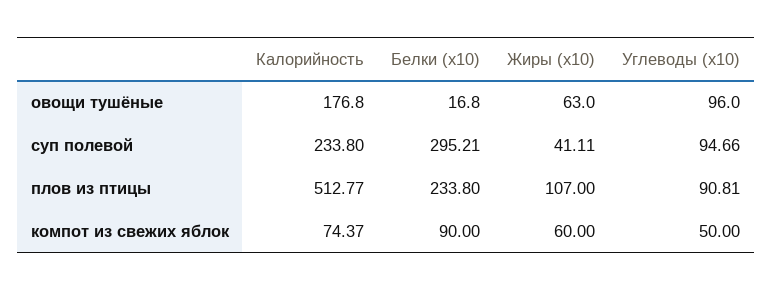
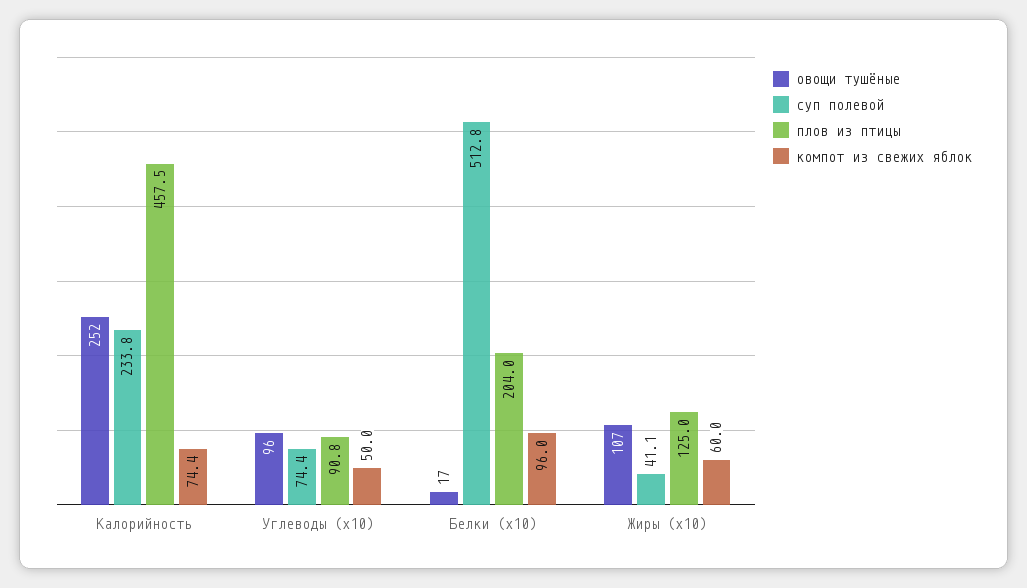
  {
    "овощи тушёные": {
-     "Калорийность": 176.8,
+     "Калорийность": 252,
      "Белки (x10)": 16.8,
-     "Жиры (x10)": 63,
+     "Жиры (x10)": 107,
      "Углеводы (x10)": 96
    },
    "суп полевой": {
      "Калорийность": 233.8,
-     "Белки (x10)": 295.21,
+     "Белки (x10)": 512.8,
      "Жиры (x10)": 41.11,
-     "Углеводы (x10)": 94.66
+     "Углеводы (x10)": 74.4
    },
    "плов из птицы": {
-     "Калорийность": 512.77,
+     "Калорийность": 457.5,
-     "Белки (x10)": 233.8,
+     "Белки (x10)": 204,
-     "Жиры (x10)": 107,
+     "Жиры (x10)": 125,
      "Углеводы (x10)": 90.81
    },
    "компот из свежих яблок": {
      "Калорийность": 74.37,
-     "Белки (x10)": 90,
+     "Белки (x10)": 96,
      "Жиры (x10)": 60,
      "Углеводы (x10)": 50
    }
  }

